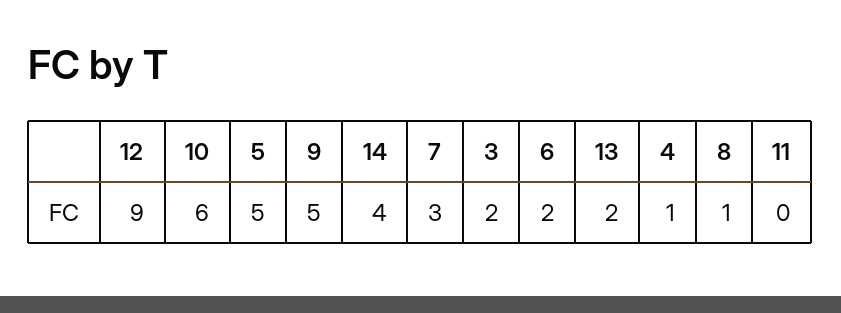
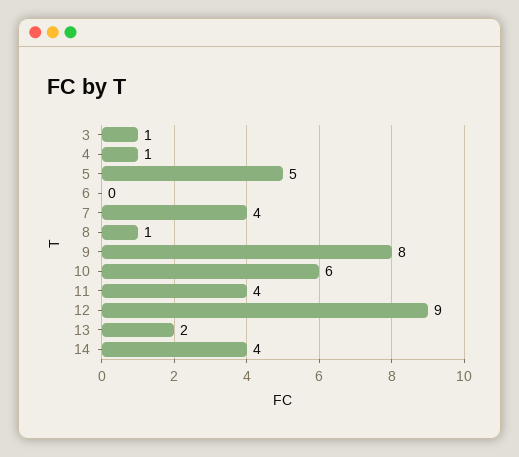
  {
    "12": 9,
    "10": 6,
    "5": 5,
-   "9": 5,
+   "9": 8,
    "14": 4,
-   "7": 3,
+   "7": 4,
-   "3": 2,
+   "3": 1,
-   "6": 2,
+   "6": 0,
    "13": 2,
    "4": 1,
    "8": 1,
-   "11": 0
+   "11": 4
  }

